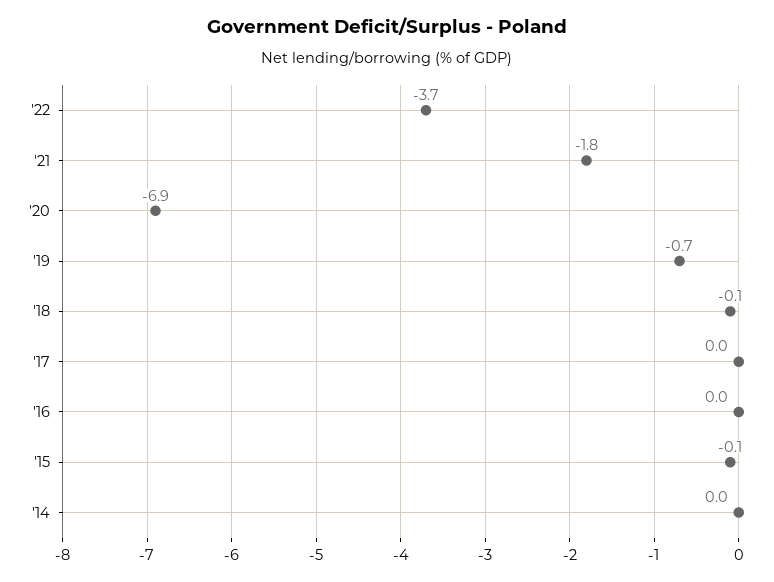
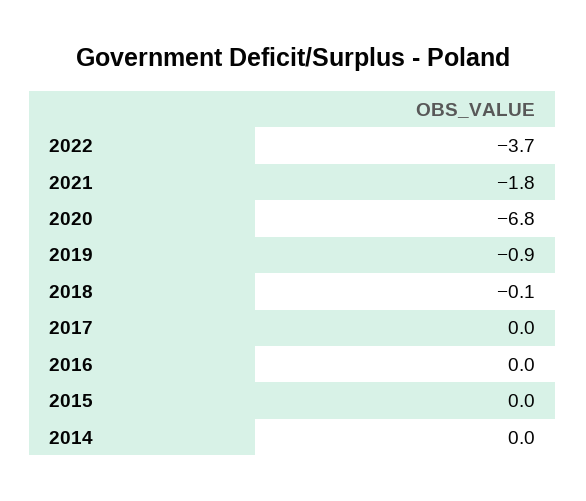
  {
    "'22": -3.7,
    "'21": -1.8,
-   "'20": -6.9,
+   "'20": -6.8,
-   "'19": -0.7,
+   "'19": -0.9,
    "'18": -0.1,
    "'17": 0,
    "'16": 0,
-   "'15": -0.1,
+   "'15": 0,
    "'14": 0
  }

